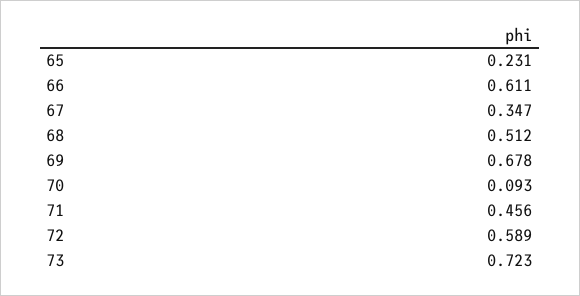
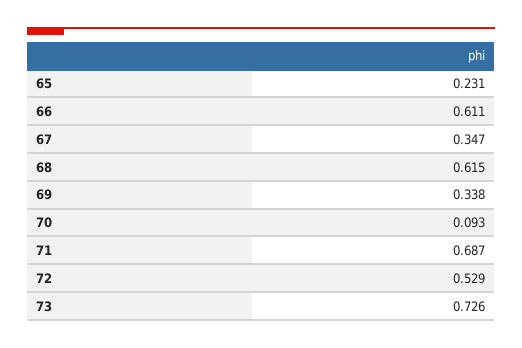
  {
    "65": 0.231,
    "66": 0.611,
    "67": 0.347,
-   "68": 0.512,
+   "68": 0.615,
-   "69": 0.678,
+   "69": 0.338,
    "70": 0.093,
-   "71": 0.456,
+   "71": 0.687,
-   "72": 0.589,
+   "72": 0.529,
-   "73": 0.723
+   "73": 0.726
  }

